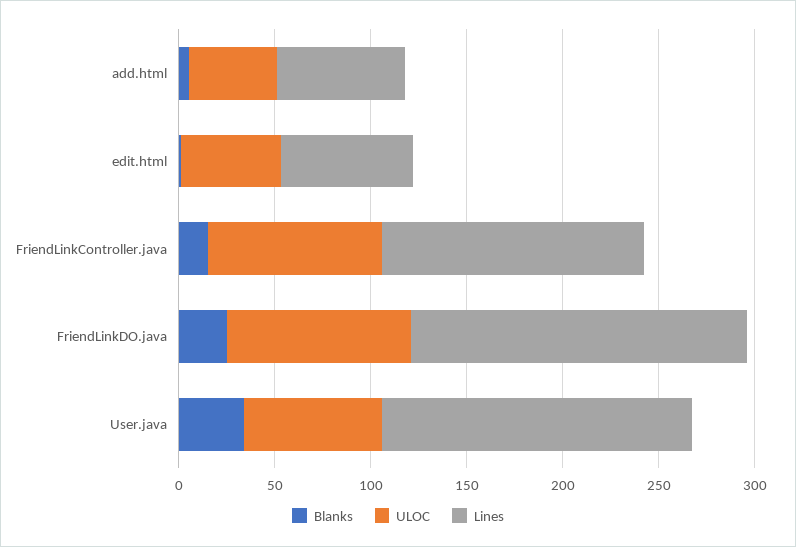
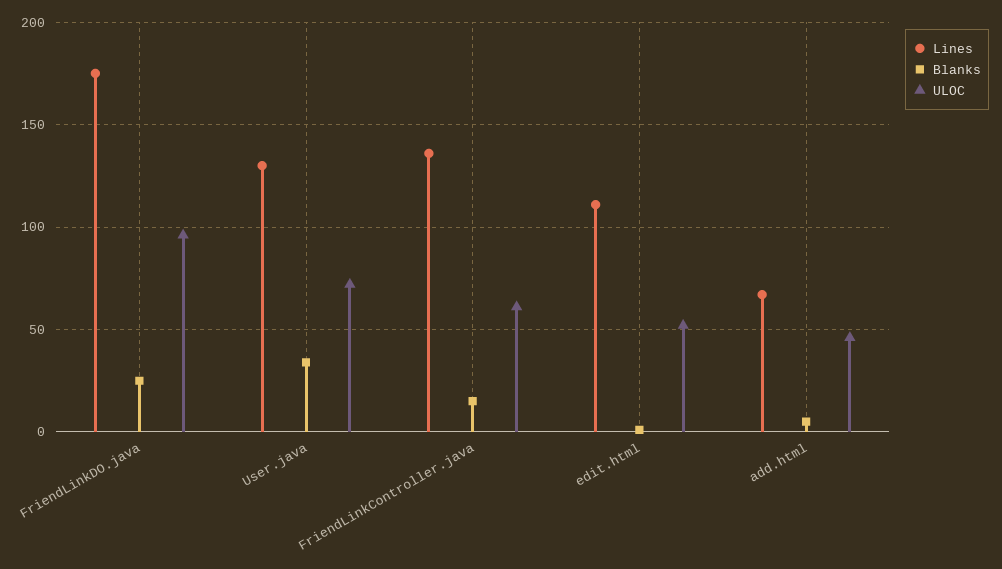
  {
    "Blanks": {
      "add.html": 5,
      "edit.html": 0,
      "FriendLinkController.java": 15,
      "FriendLinkDO.java": 25,
      "User.java": 35
    },
    "ULOC": {
      "add.html": 45,
      "edit.html": 50,
-     "FriendLinkController.java": 90,
+     "FriendLinkController.java": 60,
      "FriendLinkDO.java": 95,
      "User.java": 70
    },
    "Lines": {
      "add.html": 65,
-     "edit.html": 70,
+     "edit.html": 110,
      "FriendLinkController.java": 135,
      "FriendLinkDO.java": 175,
-     "User.java": 160
+     "User.java": 130
    }
  }

